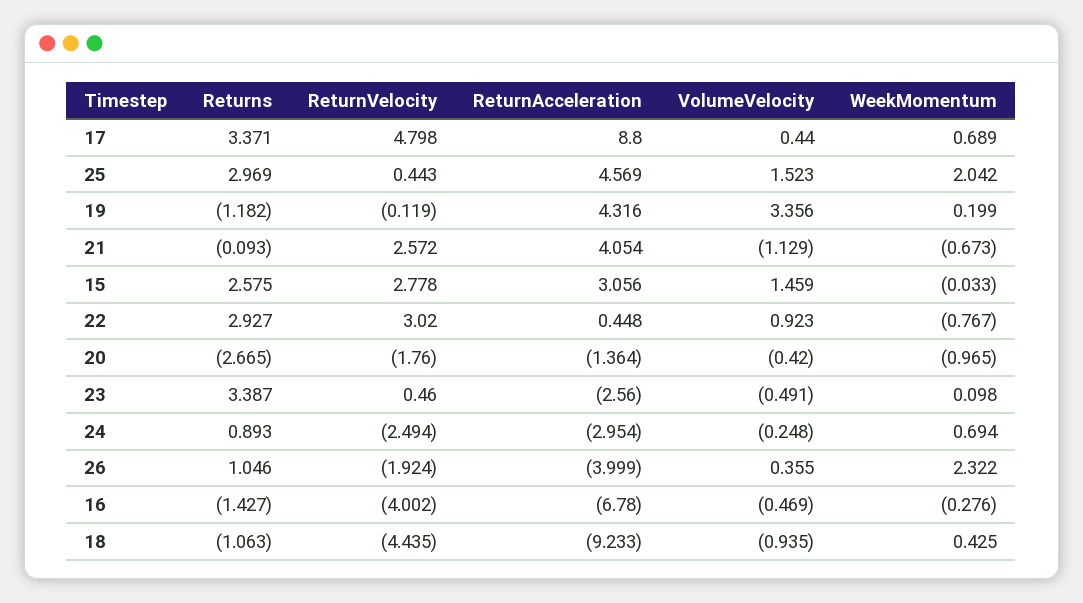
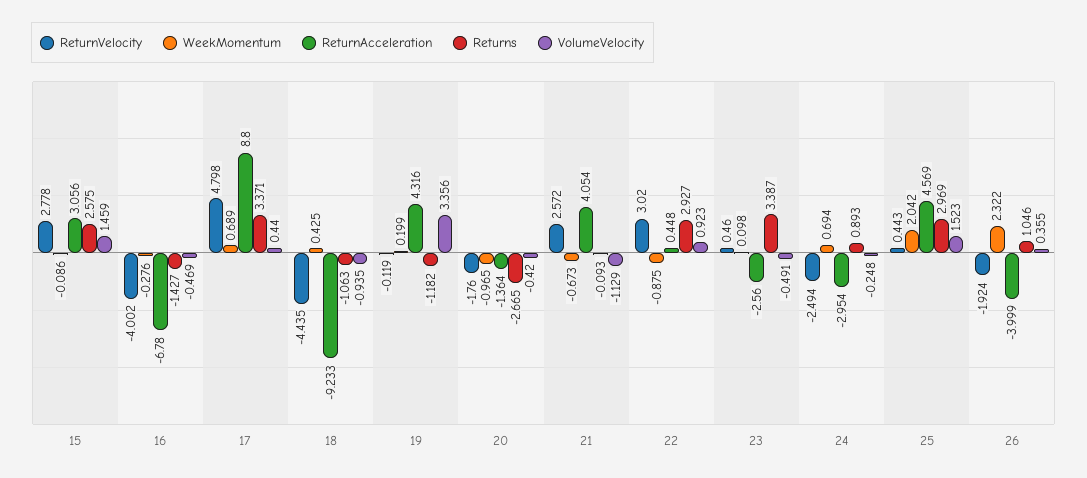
  {
    "Returns": {
      "17": 3.371,
      "25": 2.969,
      "19": -1.182,
      "21": -0.093,
      "15": 2.575,
      "22": 2.927,
      "20": -2.665,
      "23": 3.387,
      "24": 0.893,
      "26": 1.046,
      "16": -1.427,
      "18": -1.063
    },
    "ReturnVelocity": {
      "17": 4.798,
      "25": 0.443,
      "19": -0.119,
      "21": 2.572,
      "15": 2.778,
      "22": 3.02,
      "20": -1.76,
      "23": 0.46,
      "24": -2.494,
      "26": -1.924,
      "16": -4.002,
      "18": -4.435
    },
    "ReturnAcceleration": {
      "17": 8.8,
      "25": 4.569,
      "19": 4.316,
      "21": 4.054,
      "15": 3.056,
      "22": 0.448,
      "20": -1.364,
      "23": -2.56,
      "24": -2.954,
      "26": -3.999,
      "16": -6.78,
      "18": -9.233
    },
    "VolumeVelocity": {
      "17": 0.44,
      "25": 1.523,
      "19": 3.356,
      "21": -1.129,
      "15": 1.459,
      "22": 0.923,
      "20": -0.42,
      "23": -0.491,
      "24": -0.248,
      "26": 0.355,
      "16": -0.469,
      "18": -0.935
    },
    "WeekMomentum": {
      "17": 0.689,
      "25": 2.042,
      "19": 0.199,
      "21": -0.673,
-     "15": -0.033,
+     "15": -0.086,
-     "22": -0.767,
+     "22": -0.875,
      "20": -0.965,
      "23": 0.098,
      "24": 0.694,
      "26": 2.322,
      "16": -0.276,
      "18": 0.425
    }
  }

